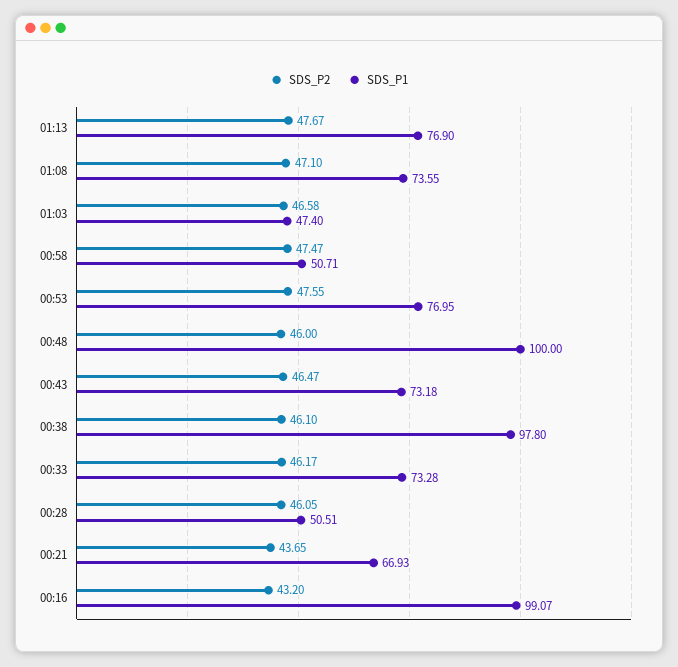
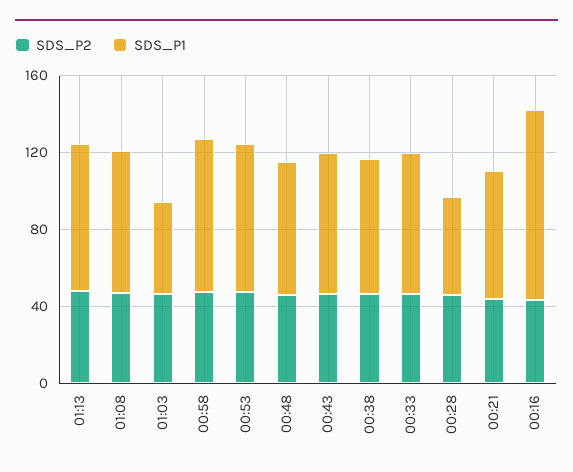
  {
    "SDS_P2": {
      "01:13": 47.67,
      "01:08": 47.1,
      "01:03": 46.58,
      "00:58": 47.47,
      "00:53": 47.55,
      "00:48": 46,
      "00:43": 46.47,
      "00:38": 46.1,
      "00:33": 46.17,
      "00:28": 46.05,
      "00:21": 43.65,
      "00:16": 43.2
    },
    "SDS_P1": {
      "01:13": 76.9,
      "01:08": 73.55,
      "01:03": 47.4,
-     "00:58": 50.71,
+     "00:58": 80,
      "00:53": 76.95,
-     "00:48": 100,
+     "00:48": 70,
      "00:43": 73.18,
-     "00:38": 97.8,
+     "00:38": 70,
      "00:33": 73.28,
      "00:28": 50.51,
      "00:21": 66.93,
      "00:16": 99.07
    }
  }

